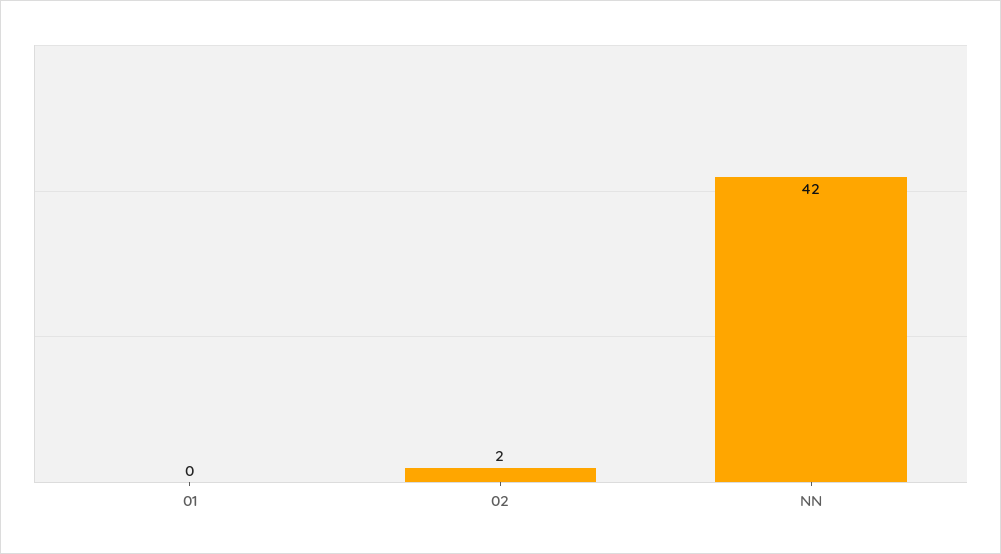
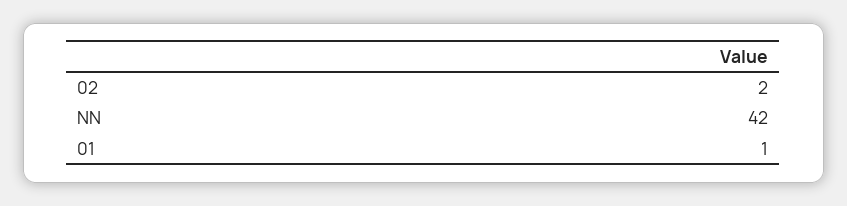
  {
-   "01": 0,
+   "01": 1,
    "02": 2,
    "NN": 42
  }

